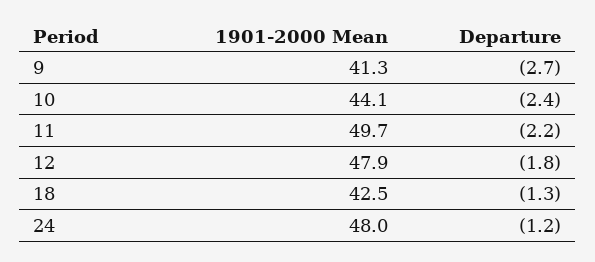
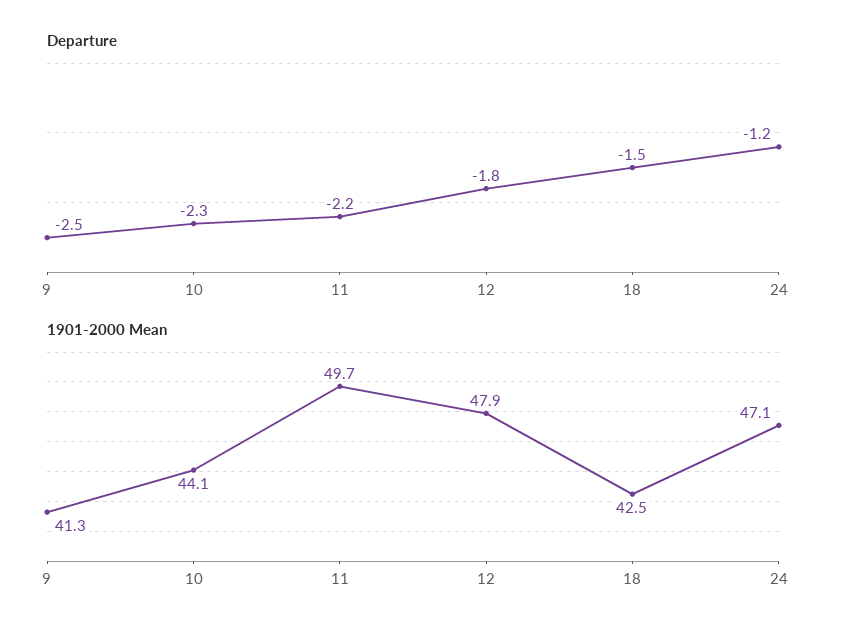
  {
    "1901-2000 Mean": {
      "9": 41.3,
      "10": 44.1,
      "11": 49.7,
      "12": 47.9,
      "18": 42.5,
-     "24": 48
+     "24": 47.1
    },
    "Departure": {
-     "9": -2.7,
+     "9": -2.5,
-     "10": -2.4,
+     "10": -2.3,
      "11": -2.2,
      "12": -1.8,
-     "18": -1.3,
+     "18": -1.5,
      "24": -1.2
    }
  }

